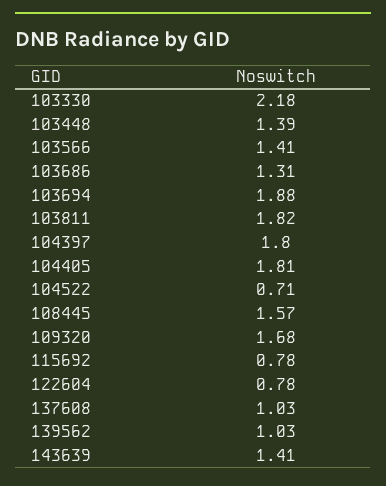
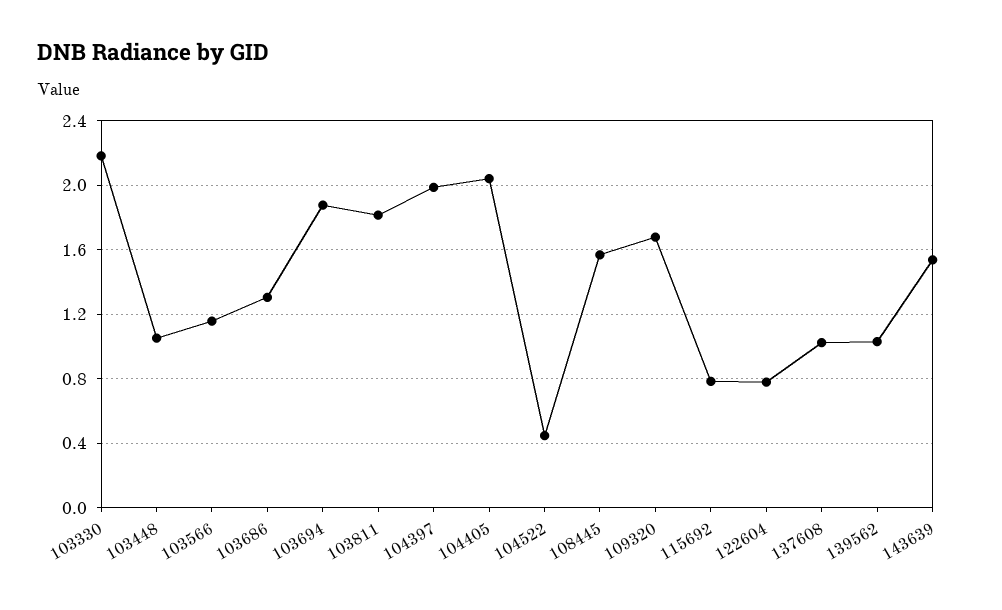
  {
    "103330": 2.18,
-   "103448": 1.39,
+   "103448": 1.05,
-   "103566": 1.41,
+   "103566": 1.15,
    "103686": 1.31,
    "103694": 1.88,
    "103811": 1.82,
-   "104397": 1.8,
+   "104397": 2,
-   "104405": 1.81,
+   "104405": 2.05,
-   "104522": 0.71,
+   "104522": 0.45,
    "108445": 1.57,
    "109320": 1.68,
    "115692": 0.78,
    "122604": 0.78,
    "137608": 1.03,
    "139562": 1.03,
-   "143639": 1.41
+   "143639": 1.55
  }

